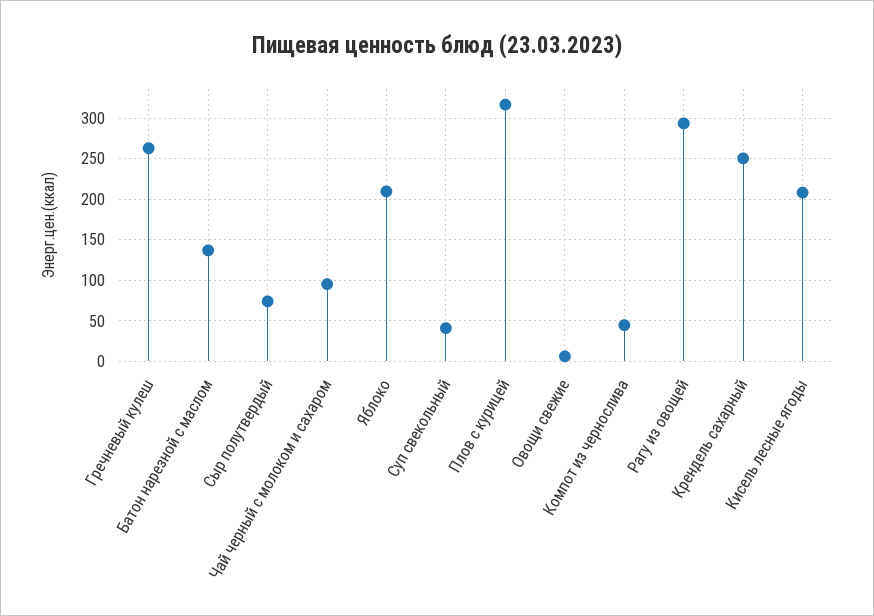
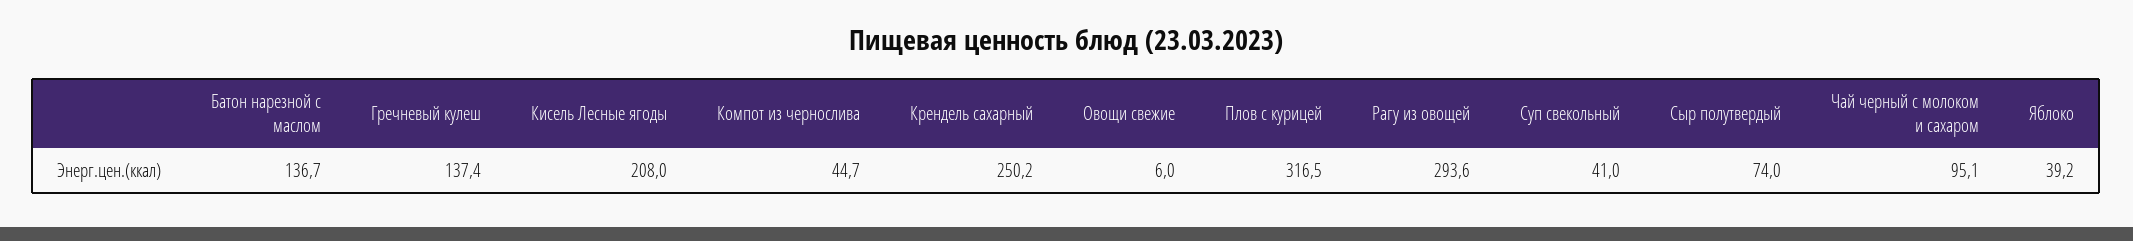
  {
-   "Гречневый кулеш": 260,
+   "Гречневый кулеш": 137.4,
    "Батон нарезной с маслом": 136.7,
    "Сыр полутвердый": 74,
    "Чай черный с молоком и сахаром": 95.1,
-   "Яблоко": 210,
+   "Яблоко": 39.2,
    "Суп свекольный": 41,
    "Плов с курицей": 316.5,
    "Овощи свежие": 6,
    "Компот из чернослива": 44.7,
    "Рагу из овощей": 293.6,
    "Крендель сахарный": 250.2,
    "Кисель лесные ягоды": 208
  }

